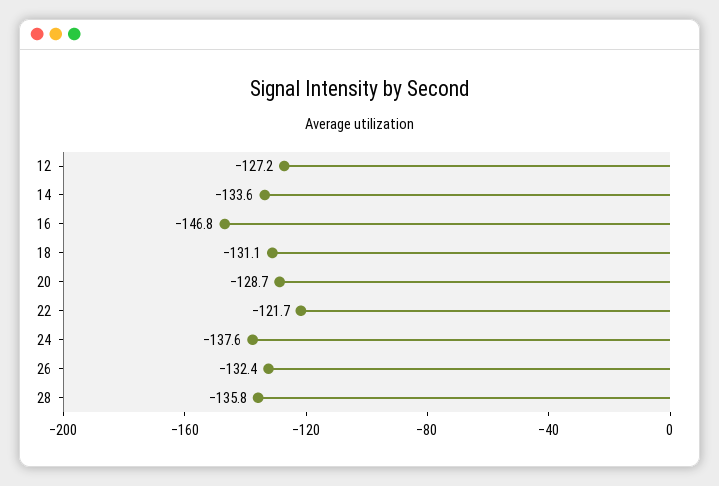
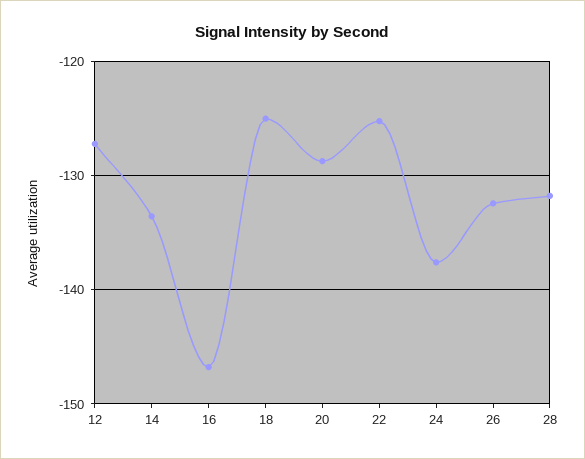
  {
    "12": -127.2,
    "14": -133.6,
    "16": -146.8,
-   "18": -131.1,
+   "18": -125,
    "20": -128.7,
-   "22": -121.7,
+   "22": -125,
    "24": -137.6,
    "26": -132.4,
-   "28": -135.8
+   "28": -132
  }

